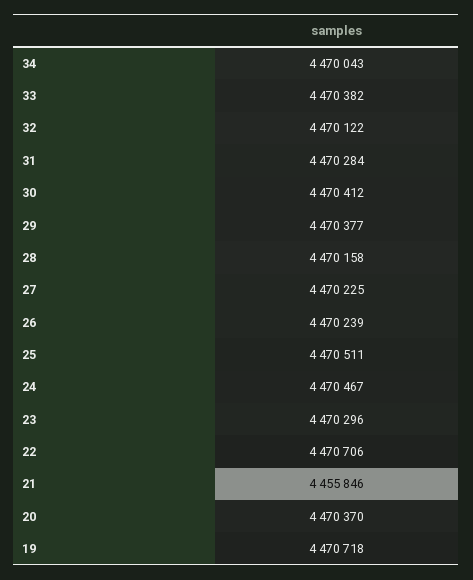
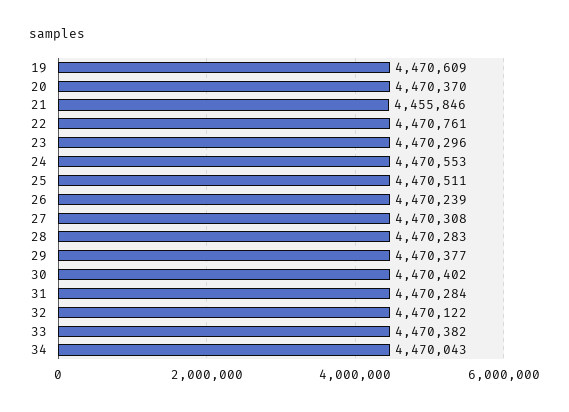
  {
    "34": 4470043,
    "33": 4470382,
    "32": 4470122,
    "31": 4470284,
-   "30": 4470412,
+   "30": 4470402,
    "29": 4470377,
-   "28": 4470158,
+   "28": 4470283,
-   "27": 4470225,
+   "27": 4470308,
    "26": 4470239,
    "25": 4470511,
-   "24": 4470467,
+   "24": 4470553,
    "23": 4470296,
-   "22": 4470706,
+   "22": 4470761,
    "21": 4455846,
    "20": 4470370,
-   "19": 4470718
+   "19": 4470609
  }

